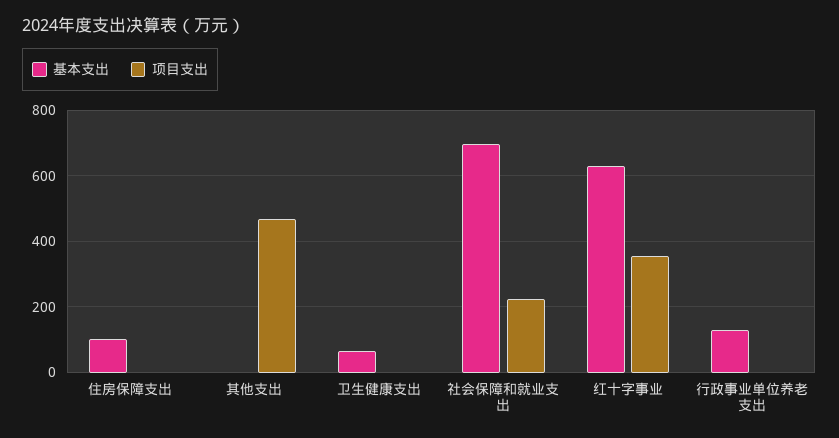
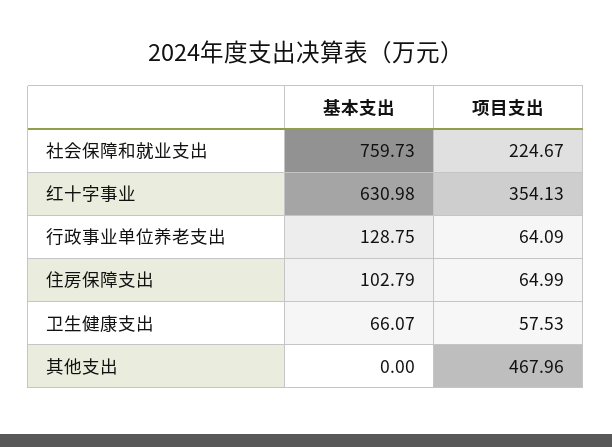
  {
    "基本支出": {
      "住房保障支出": 102.79,
      "其他支出": 0,
      "卫生健康支出": 66.07,
-     "社会保障和就业支出": 700,
+     "社会保障和就业支出": 759.73,
      "红十字事业": 630.98,
      "行政事业单位养老支出": 128.75
    },
    "项目支出": {
-     "住房保障支出": 0,
+     "住房保障支出": 64.99,
      "其他支出": 467.96,
-     "卫生健康支出": 0,
+     "卫生健康支出": 57.53,
      "社会保障和就业支出": 224.67,
      "红十字事业": 354.13,
-     "行政事业单位养老支出": 0
+     "行政事业单位养老支出": 64.09
    }
  }

